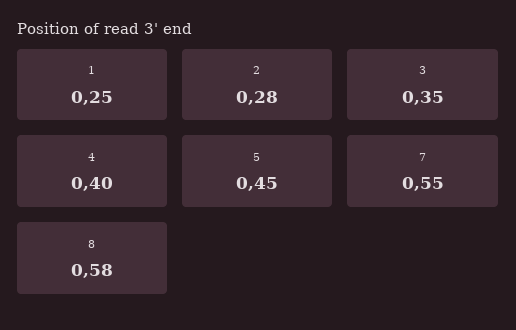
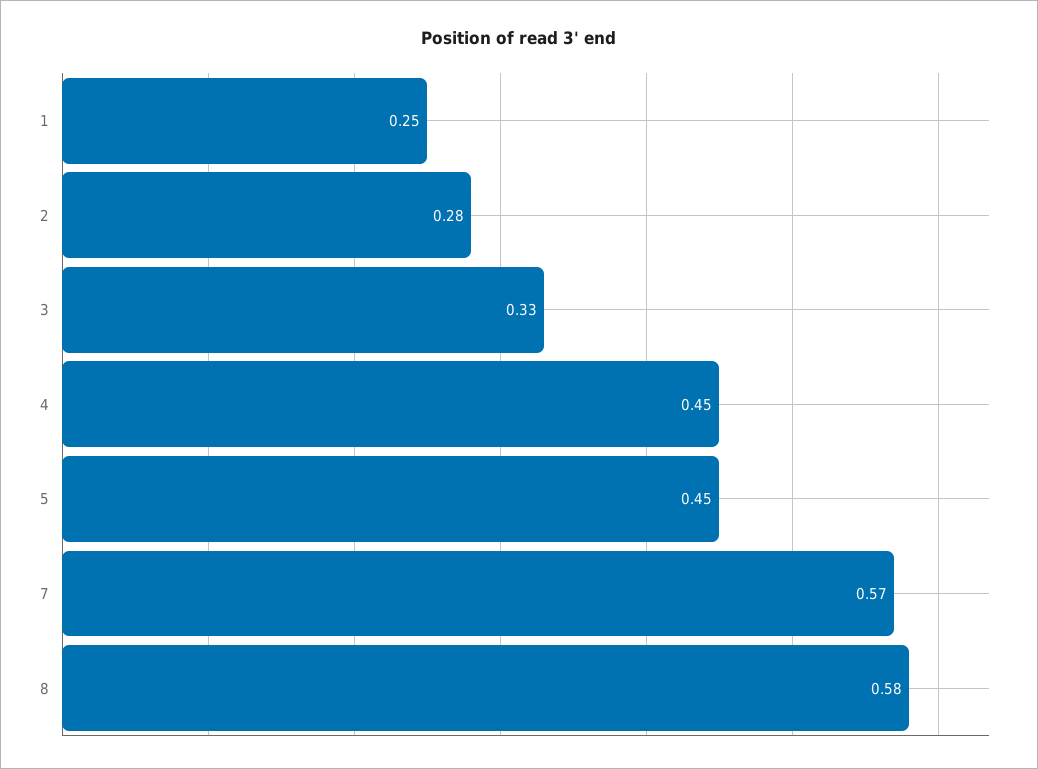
  {
    "1": 0.25,
    "2": 0.28,
-   "3": 0.35,
+   "3": 0.33,
-   "4": 0.4,
+   "4": 0.45,
    "5": 0.45,
-   "7": 0.55,
+   "7": 0.57,
    "8": 0.58
  }

